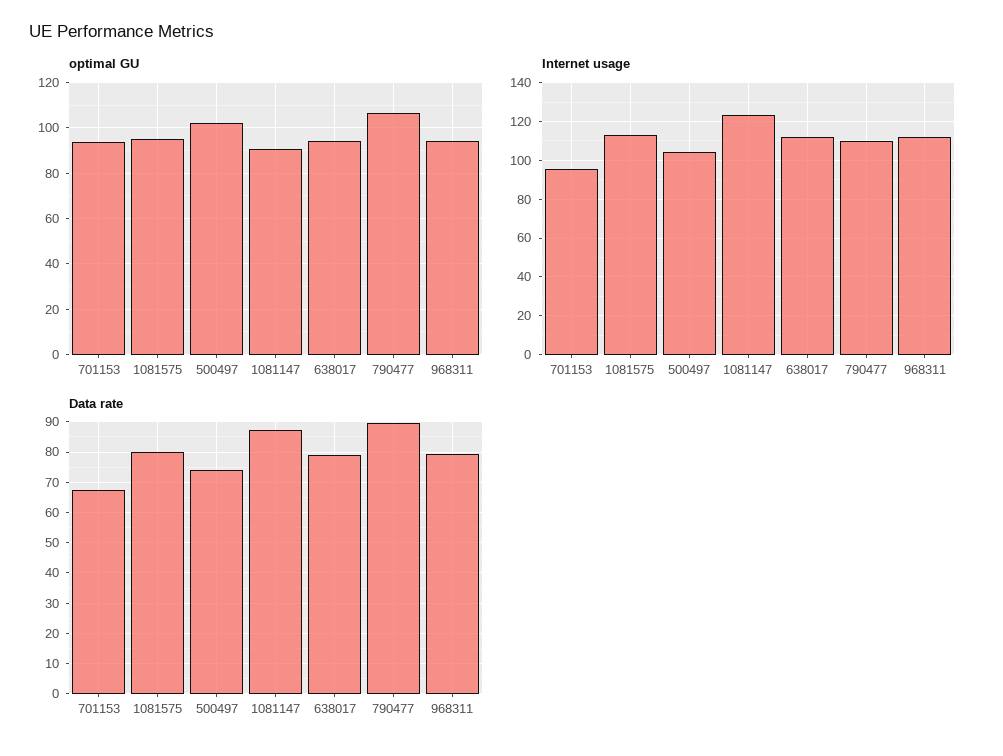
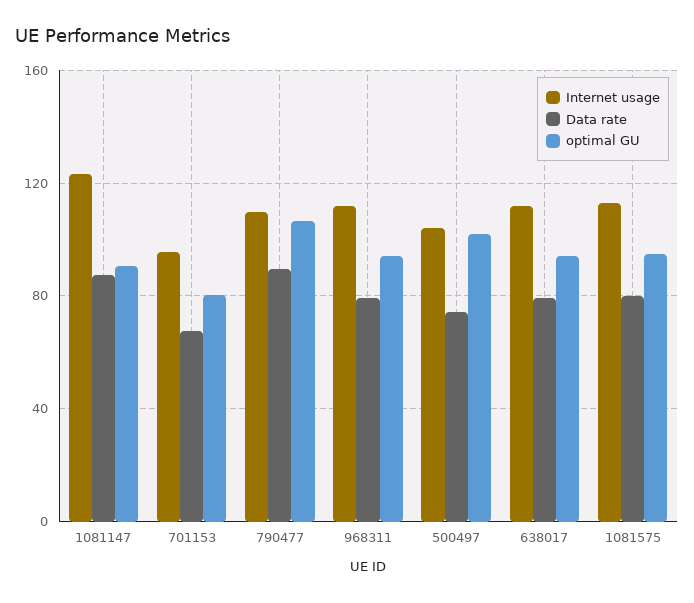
  {
    "optimal GU": {
-     "701153": 95,
+     "701153": 80,
      "1081575": 95,
      "500497": 100,
      "1081147": 90,
      "638017": 95,
      "790477": 105,
      "968311": 95
    },
    "Internet usage": {
      "701153": 95,
      "1081575": 115,
      "500497": 105,
      "1081147": 125,
      "638017": 110,
      "790477": 110,
      "968311": 110
    },
    "Data rate": {
      "701153": 68,
      "1081575": 80,
      "500497": 74,
      "1081147": 88,
      "638017": 80,
      "790477": 90,
      "968311": 80
    }
  }

